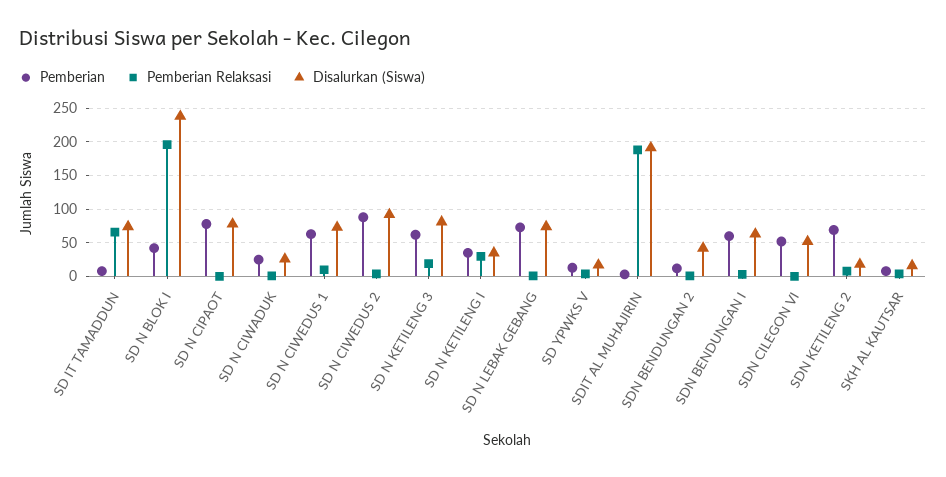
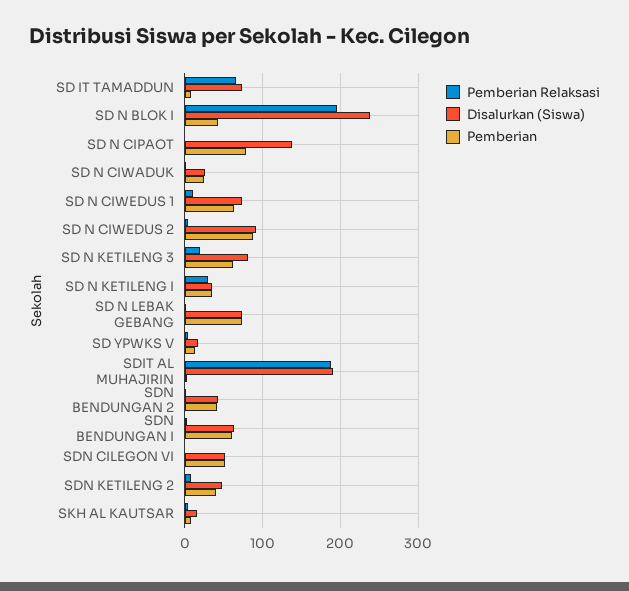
  {
    "Pemberian": {
      "SD IT TAMADDUN": 10,
      "SD N BLOK I": 40,
      "SD N CIPAOT": 80,
      "SD N CIWADUK": 30,
      "SD N CIWEDUS 1": 60,
      "SD N CIWEDUS 2": 90,
      "SD N KETILENG 3": 60,
      "SD N KETILENG I": 40,
      "SD N LEBAK GEBANG": 70,
      "SD YPWKS V": 10,
      "SDIT AL MUHAJIRIN": 0,
-     "SDN BENDUNGAN 2": 10,
+     "SDN BENDUNGAN 2": 40,
      "SDN BENDUNGAN I": 60,
      "SDN CILEGON VI": 50,
-     "SDN KETILENG 2": 70,
+     "SDN KETILENG 2": 40,
      "SKH AL KAUTSAR": 10
    },
    "Pemberian Relaksasi": {
      "SD IT TAMADDUN": 70,
      "SD N BLOK I": 200,
      "SD N CIPAOT": 0,
      "SD N CIWADUK": 0,
      "SD N CIWEDUS 1": 10,
      "SD N CIWEDUS 2": 0,
      "SD N KETILENG 3": 20,
      "SD N KETILENG I": 30,
      "SD N LEBAK GEBANG": 0,
      "SD YPWKS V": 0,
      "SDIT AL MUHAJIRIN": 190,
      "SDN BENDUNGAN 2": 0,
      "SDN BENDUNGAN I": 0,
      "SDN CILEGON VI": 0,
      "SDN KETILENG 2": 10,
      "SKH AL KAUTSAR": 0
    },
    "Disalurkan (Siswa)": {
      "SD IT TAMADDUN": 70,
      "SD N BLOK I": 240,
-     "SD N CIPAOT": 80,
+     "SD N CIPAOT": 140,
      "SD N CIWADUK": 30,
      "SD N CIWEDUS 1": 70,
      "SD N CIWEDUS 2": 90,
      "SD N KETILENG 3": 80,
      "SD N KETILENG I": 40,
      "SD N LEBAK GEBANG": 70,
      "SD YPWKS V": 20,
      "SDIT AL MUHAJIRIN": 190,
      "SDN BENDUNGAN 2": 40,
      "SDN BENDUNGAN I": 60,
      "SDN CILEGON VI": 50,
-     "SDN KETILENG 2": 20,
+     "SDN KETILENG 2": 50,
      "SKH AL KAUTSAR": 20
    }
  }

